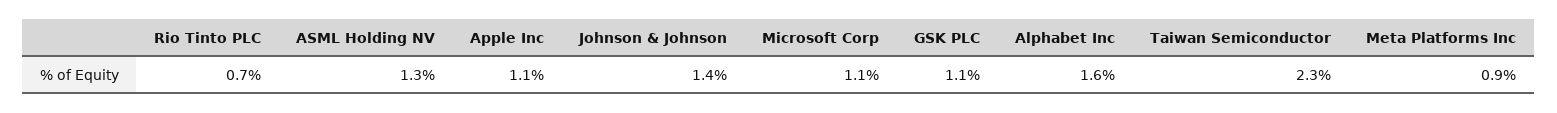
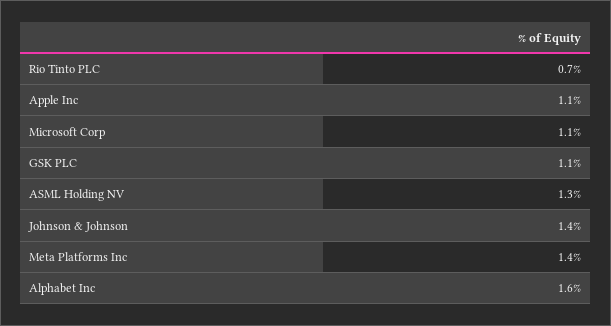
  {
    "Rio Tinto PLC": 0.7,
    "ASML Holding NV": 1.3,
    "Apple Inc": 1.1,
    "Johnson & Johnson": 1.4,
    "Microsoft Corp": 1.1,
    "GSK PLC": 1.1,
    "Alphabet Inc": 1.6,
-   "Taiwan Semiconductor": 2.3,
-   "Meta Platforms Inc": 0.9
+   "Meta Platforms Inc": 1.4
  }

